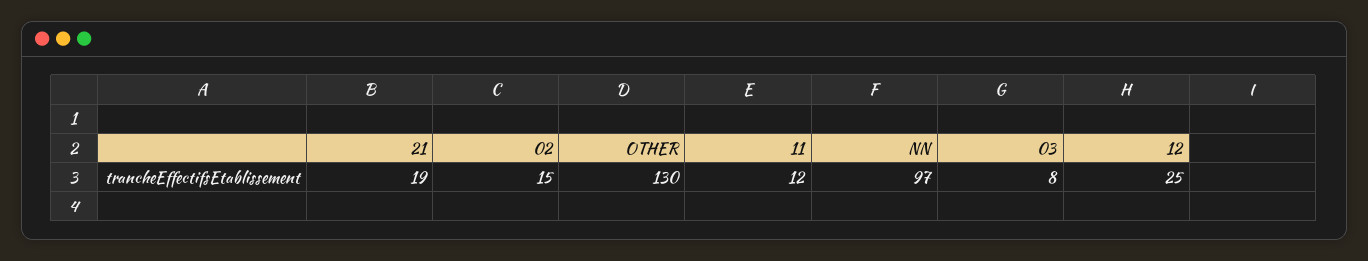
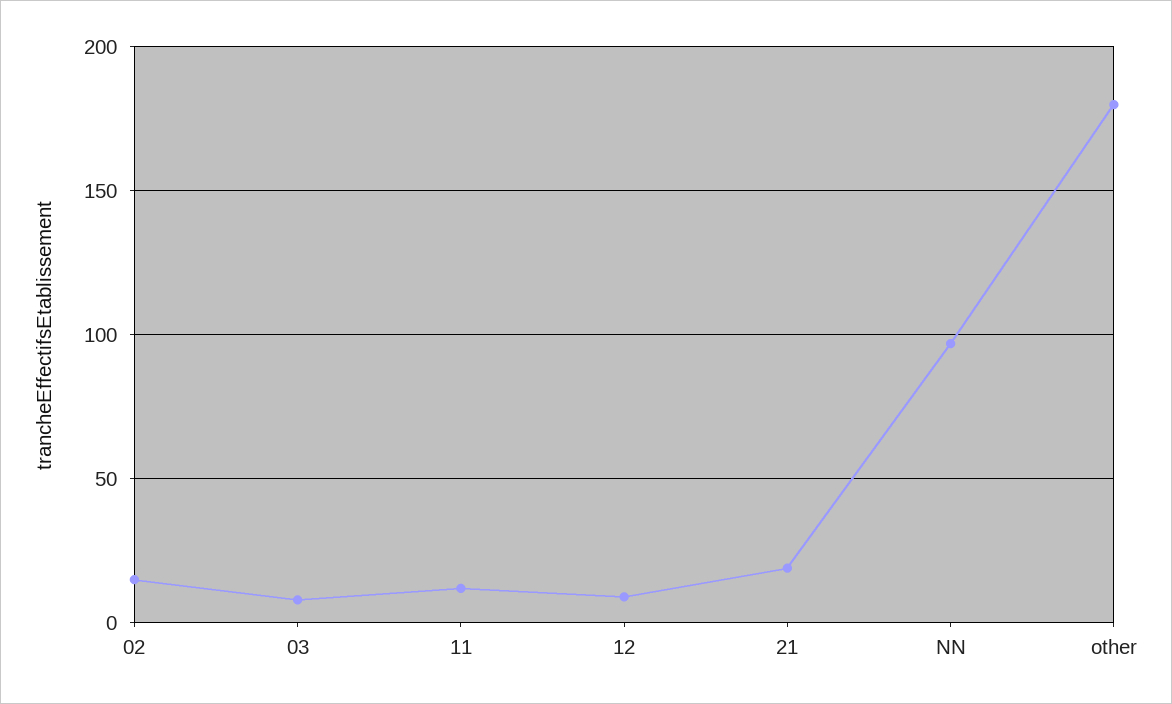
  {
    "21": 19,
    "02": 15,
-   "OTHER": 130,
+   "OTHER": 180,
    "11": 12,
    "NN": 97,
    "03": 8,
-   "12": 25
+   "12": 10
  }

